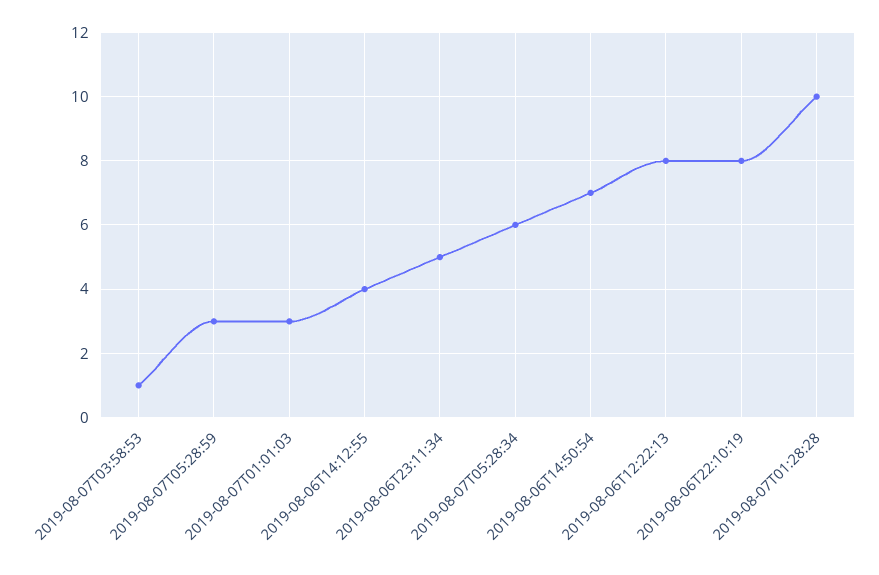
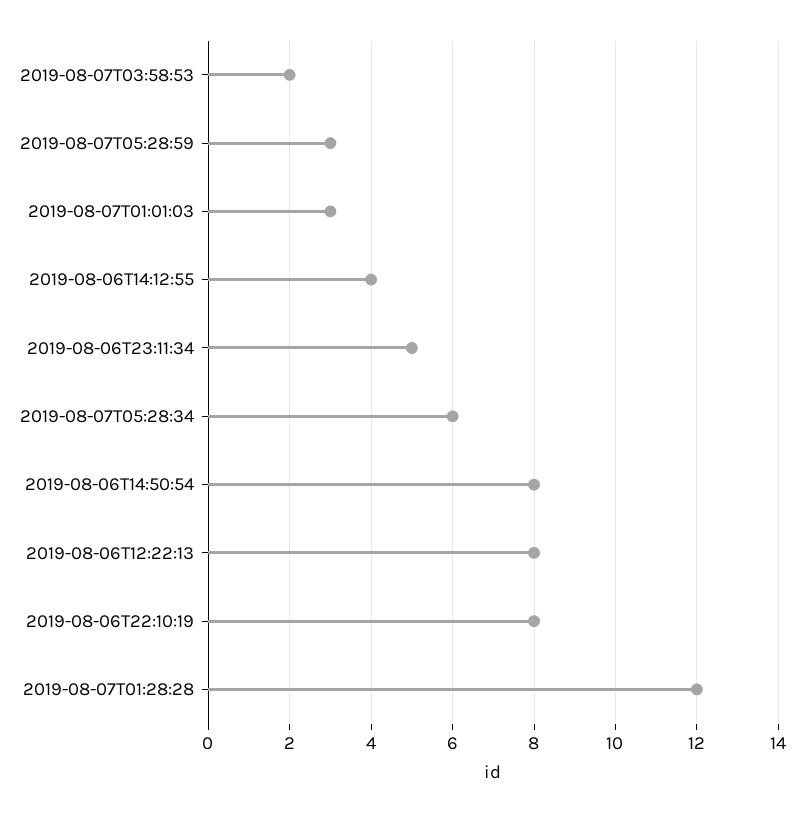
  {
-   "2019-08-07T03:58:53": 1,
+   "2019-08-07T03:58:53": 2,
    "2019-08-07T05:28:59": 3,
    "2019-08-07T01:01:03": 3,
    "2019-08-06T14:12:55": 4,
    "2019-08-06T23:11:34": 5,
    "2019-08-07T05:28:34": 6,
-   "2019-08-06T14:50:54": 7,
+   "2019-08-06T14:50:54": 8,
    "2019-08-06T12:22:13": 8,
    "2019-08-06T22:10:19": 8,
-   "2019-08-07T01:28:28": 10
+   "2019-08-07T01:28:28": 12
  }

